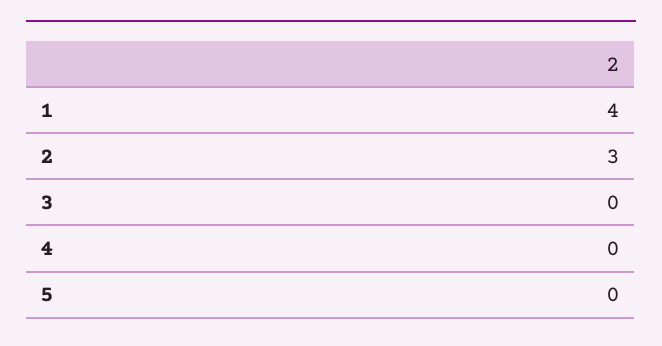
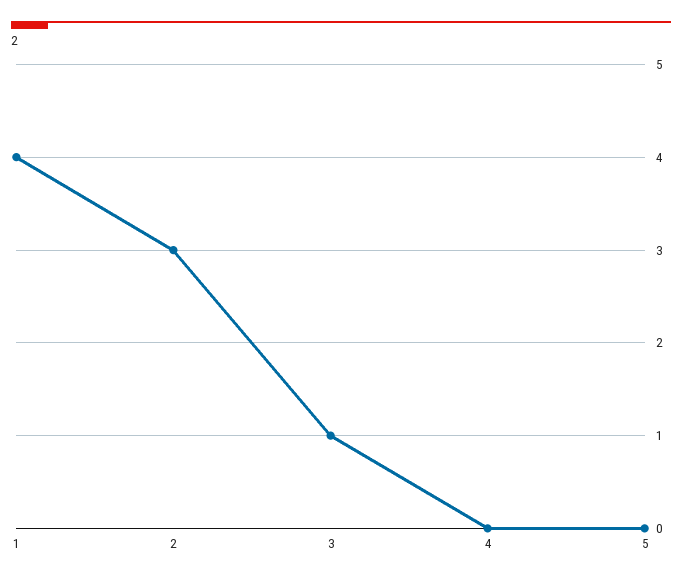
  {
    "1": 4,
    "2": 3,
-   "3": 0,
+   "3": 1,
    "4": 0,
    "5": 0
  }

